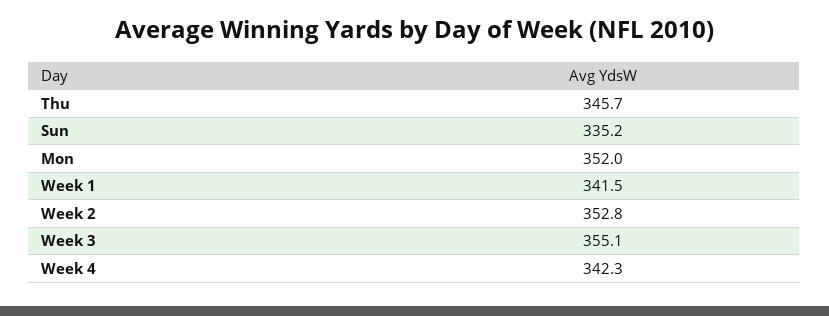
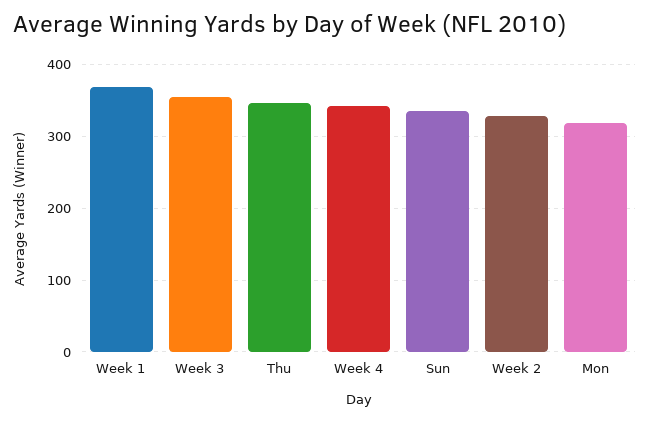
  {
    "Thu": 345.7,
    "Sun": 335.2,
-   "Mon": 352,
+   "Mon": 320,
-   "Week 1": 341.5,
+   "Week 1": 370,
-   "Week 2": 352.8,
+   "Week 2": 330,
    "Week 3": 355.1,
    "Week 4": 342.3
  }

